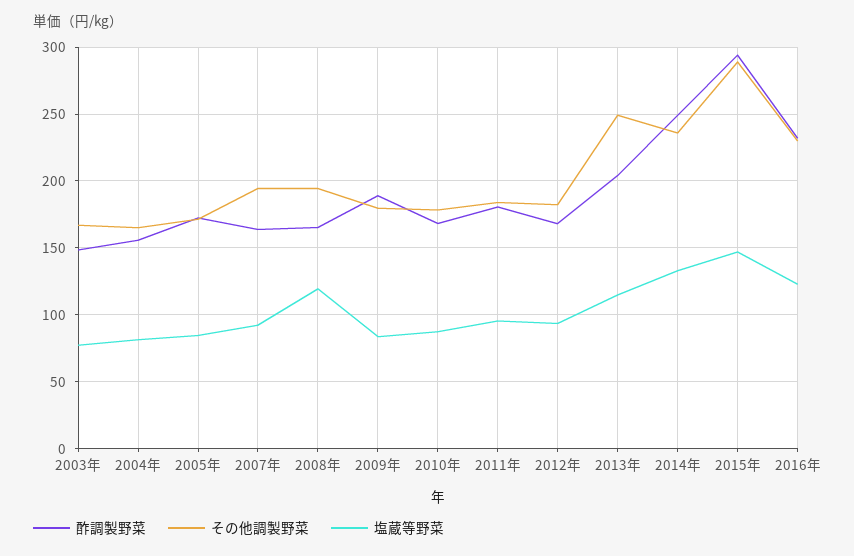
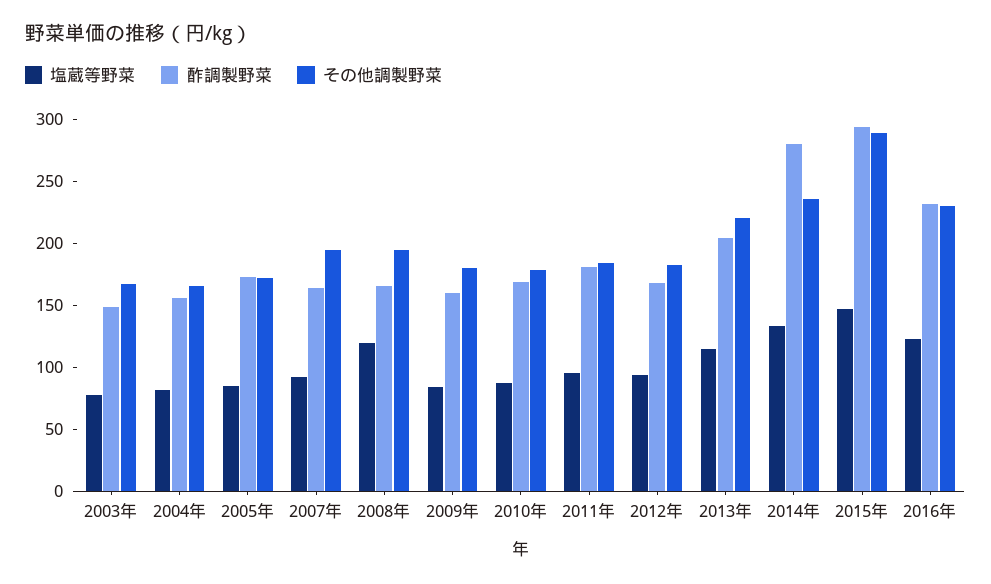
  {
    "酢調製野菜": {
      "2003年": 150,
      "2004年": 155,
      "2005年": 170,
      "2007年": 165,
      "2008年": 165,
-     "2009年": 190,
+     "2009年": 160,
      "2010年": 170,
      "2011年": 180,
      "2012年": 170,
      "2013年": 205,
-     "2014年": 250,
+     "2014年": 280,
      "2015年": 295,
      "2016年": 230
    },
    "その他調製野菜": {
      "2003年": 165,
      "2004年": 165,
      "2005年": 170,
      "2007年": 195,
      "2008年": 195,
      "2009年": 180,
      "2010年": 180,
      "2011年": 185,
      "2012年": 180,
-     "2013年": 250,
+     "2013年": 220,
      "2014年": 235,
      "2015年": 290,
      "2016年": 230
    },
    "塩蔵等野菜": {
      "2003年": 80,
      "2004年": 80,
      "2005年": 85,
      "2007年": 90,
      "2008年": 120,
      "2009年": 85,
      "2010年": 90,
      "2011年": 95,
      "2012年": 95,
      "2013年": 115,
      "2014年": 135,
      "2015年": 145,
      "2016年": 125
    }
  }

